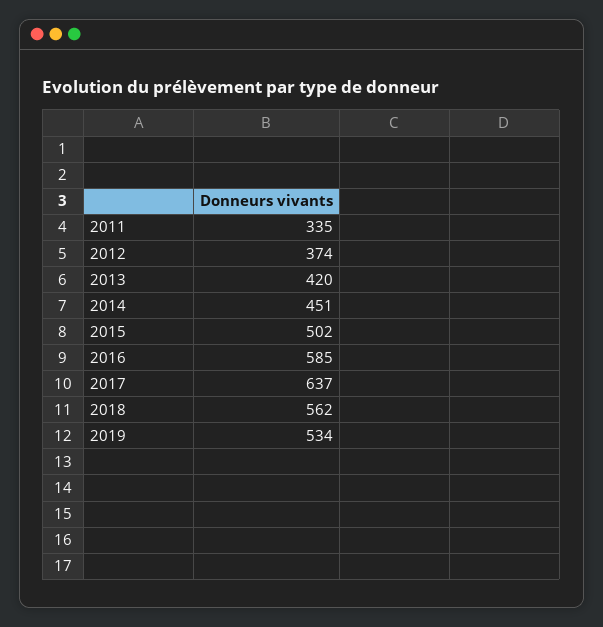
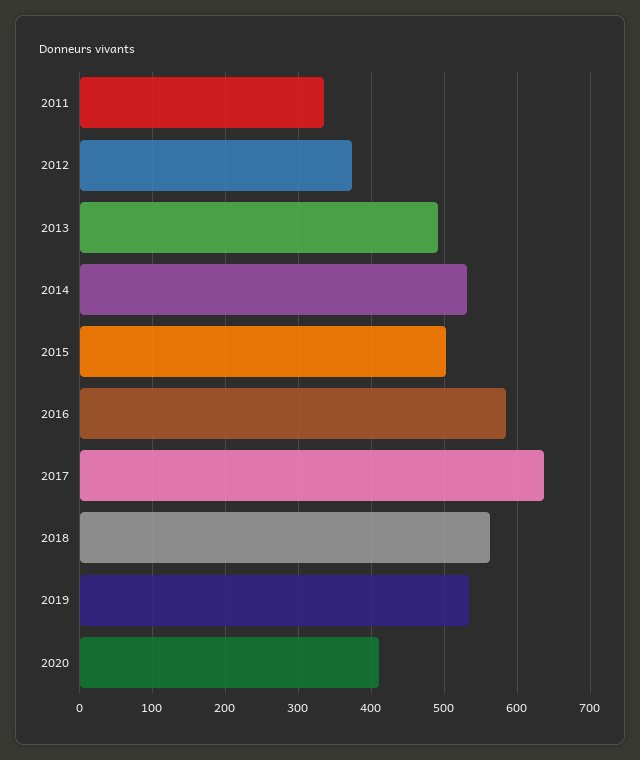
  {
    "2011": 335,
    "2012": 374,
-   "2013": 420,
+   "2013": 490,
-   "2014": 451,
+   "2014": 530,
    "2015": 502,
    "2016": 585,
    "2017": 637,
    "2018": 562,
-   "2019": 534
+   "2019": 534,
+   "2020": 410
  }

